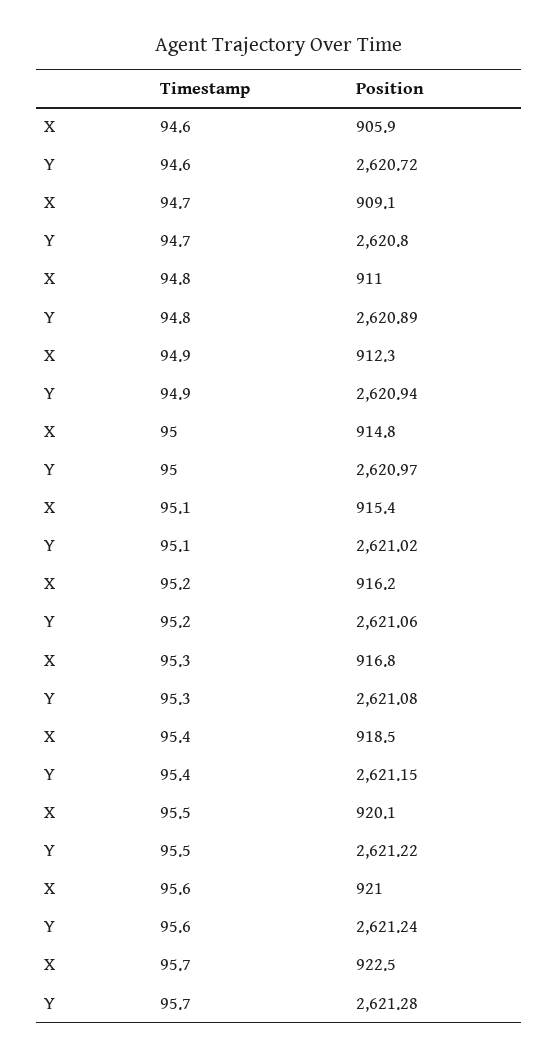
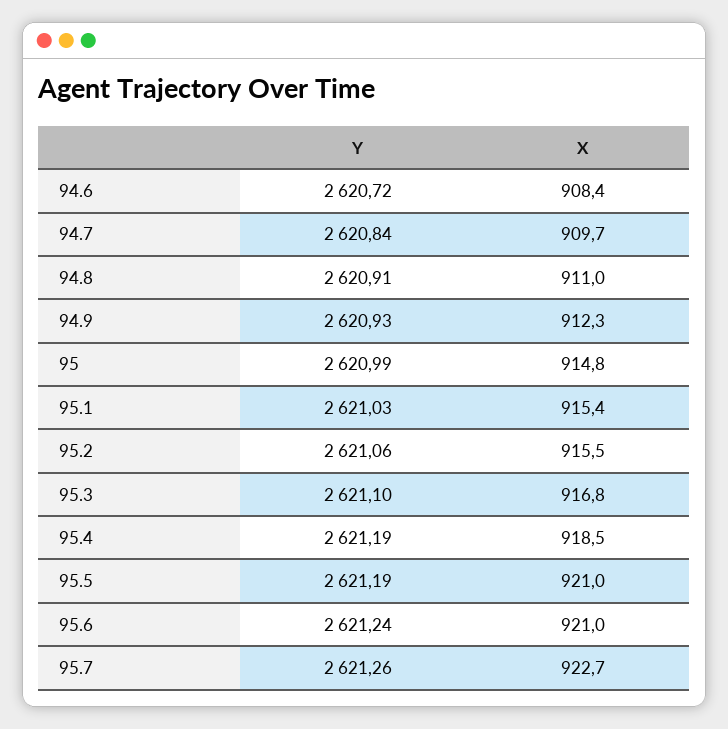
  {
    "X": {
-     "94.6": 905.9,
+     "94.6": 908.4,
-     "94.7": 909.1,
+     "94.7": 909.7,
      "94.8": 911,
      "94.9": 912.3,
      "95": 914.8,
      "95.1": 915.4,
-     "95.2": 916.2,
+     "95.2": 915.5,
      "95.3": 916.8,
      "95.4": 918.5,
-     "95.5": 920.1,
+     "95.5": 921,
      "95.6": 921,
-     "95.7": 922.5
+     "95.7": 922.7
    },
    "Y": {
      "94.6": 2620.72,
-     "94.7": 2620.8,
+     "94.7": 2620.84,
-     "94.8": 2620.89,
+     "94.8": 2620.91,
-     "94.9": 2620.94,
+     "94.9": 2620.93,
-     "95": 2620.97,
+     "95": 2620.99,
-     "95.1": 2621.02,
+     "95.1": 2621.03,
      "95.2": 2621.06,
-     "95.3": 2621.08,
+     "95.3": 2621.1,
-     "95.4": 2621.15,
+     "95.4": 2621.19,
-     "95.5": 2621.22,
+     "95.5": 2621.19,
      "95.6": 2621.24,
-     "95.7": 2621.28
+     "95.7": 2621.26
    }
  }

